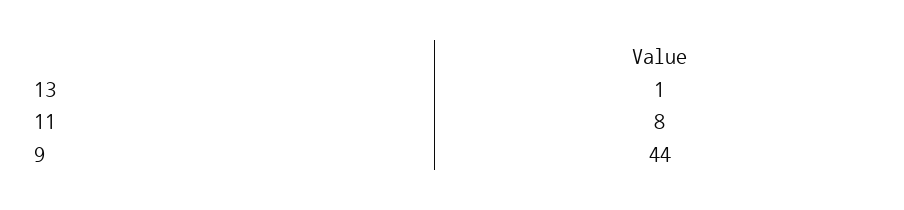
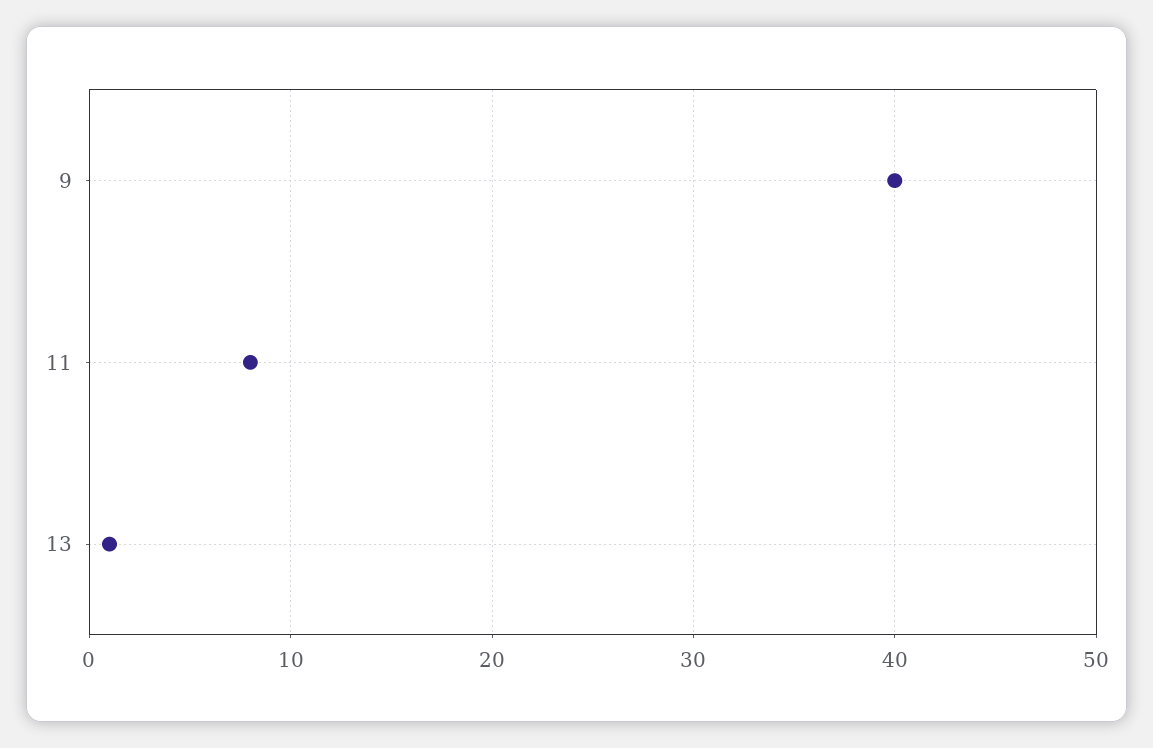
  {
    "13": 1,
    "11": 8,
-   "9": 44
+   "9": 40
  }

